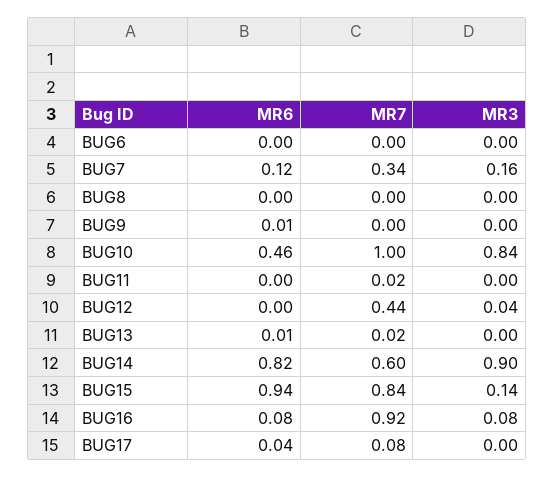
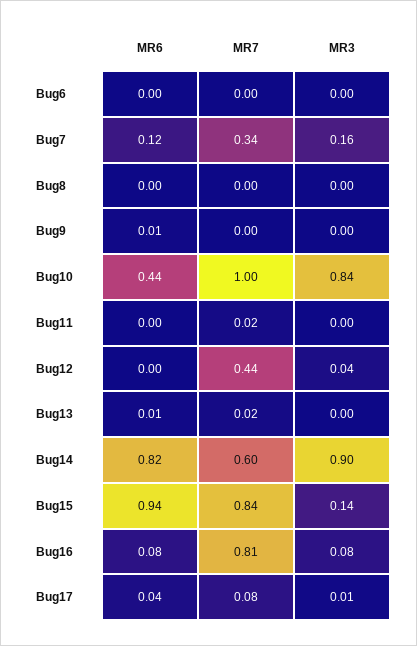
  {
    "MR6": {
      "BUG6": 0,
      "BUG7": 0.12,
      "BUG8": 0,
      "BUG9": 0.01,
-     "BUG10": 0.46,
+     "BUG10": 0.44,
      "BUG11": 0,
      "BUG12": 0,
      "BUG13": 0.01,
      "BUG14": 0.82,
      "BUG15": 0.94,
      "BUG16": 0.08,
      "BUG17": 0.04
    },
    "MR7": {
      "BUG6": 0,
      "BUG7": 0.34,
      "BUG8": 0,
      "BUG9": 0,
      "BUG10": 1,
      "BUG11": 0.02,
      "BUG12": 0.44,
      "BUG13": 0.02,
      "BUG14": 0.6,
      "BUG15": 0.84,
-     "BUG16": 0.92,
+     "BUG16": 0.81,
      "BUG17": 0.08
    },
    "MR3": {
      "BUG6": 0,
      "BUG7": 0.16,
      "BUG8": 0,
      "BUG9": 0,
      "BUG10": 0.84,
      "BUG11": 0,
      "BUG12": 0.04,
      "BUG13": 0,
      "BUG14": 0.9,
      "BUG15": 0.14,
      "BUG16": 0.08,
-     "BUG17": 0
+     "BUG17": 0.01
    }
  }

